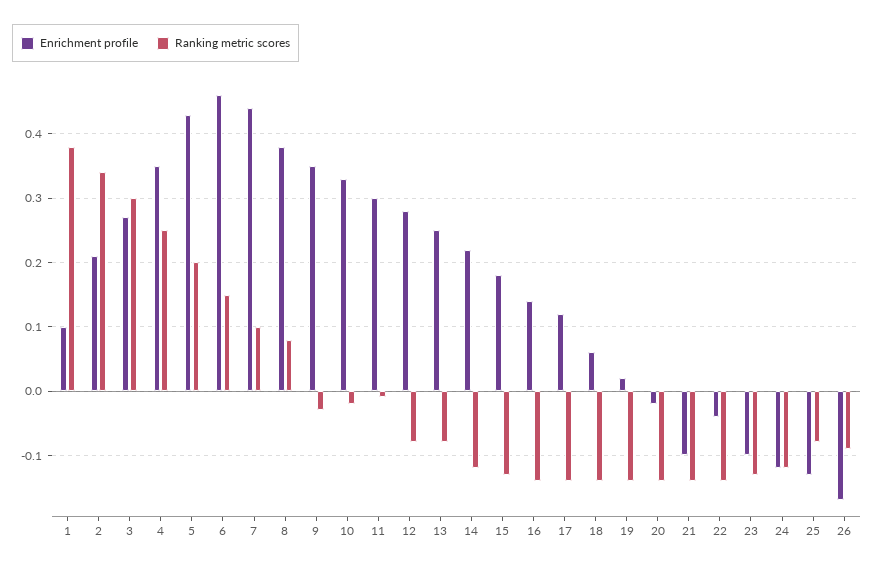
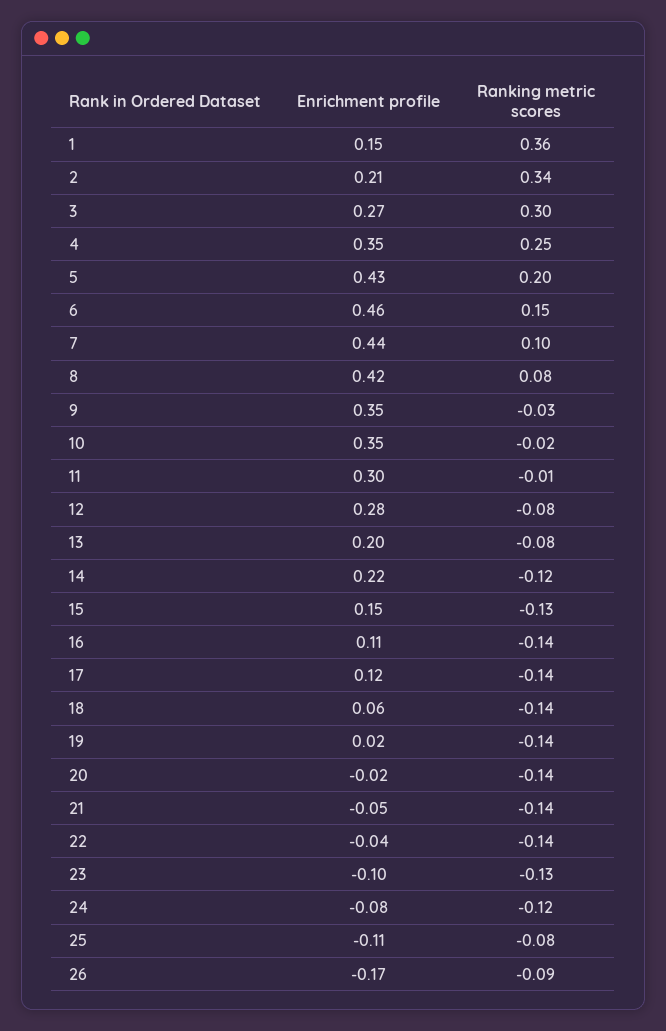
  {
    "Enrichment profile": {
-     "1": 0.1,
+     "1": 0.15,
      "2": 0.21,
      "3": 0.27,
      "4": 0.35,
      "5": 0.43,
      "6": 0.46,
      "7": 0.44,
-     "8": 0.38,
+     "8": 0.42,
      "9": 0.35,
-     "10": 0.33,
+     "10": 0.35,
      "11": 0.3,
      "12": 0.28,
-     "13": 0.25,
+     "13": 0.2,
      "14": 0.22,
-     "15": 0.18,
+     "15": 0.15,
-     "16": 0.14,
+     "16": 0.11,
      "17": 0.12,
      "18": 0.06,
      "19": 0.02,
      "20": -0.02,
-     "21": -0.1,
+     "21": -0.05,
      "22": -0.04,
      "23": -0.1,
-     "24": -0.12,
+     "24": -0.08,
-     "25": -0.13,
+     "25": -0.11,
      "26": -0.17
    },
    "Ranking metric scores": {
-     "1": 0.38,
+     "1": 0.36,
      "2": 0.34,
      "3": 0.3,
      "4": 0.25,
      "5": 0.2,
      "6": 0.15,
      "7": 0.1,
      "8": 0.08,
      "9": -0.03,
      "10": -0.02,
      "11": -0.01,
      "12": -0.08,
      "13": -0.08,
      "14": -0.12,
      "15": -0.13,
      "16": -0.14,
      "17": -0.14,
      "18": -0.14,
      "19": -0.14,
      "20": -0.14,
      "21": -0.14,
      "22": -0.14,
      "23": -0.13,
      "24": -0.12,
      "25": -0.08,
      "26": -0.09
    }
  }

